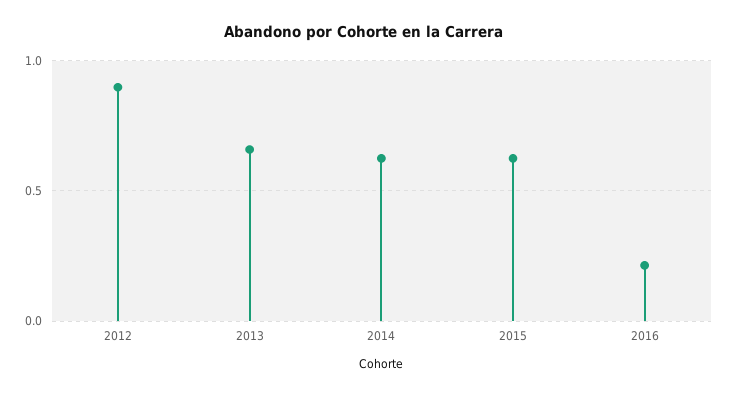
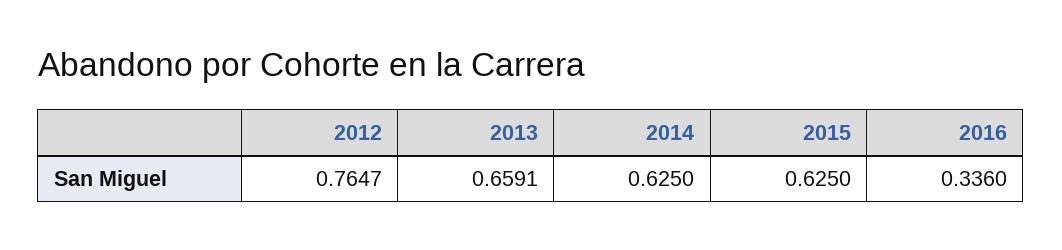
  {
-   "2012": 0.9,
+   "2012": 0.7647,
    "2013": 0.6591,
    "2014": 0.625,
    "2015": 0.625,
-   "2016": 0.2
+   "2016": 0.336
  }

